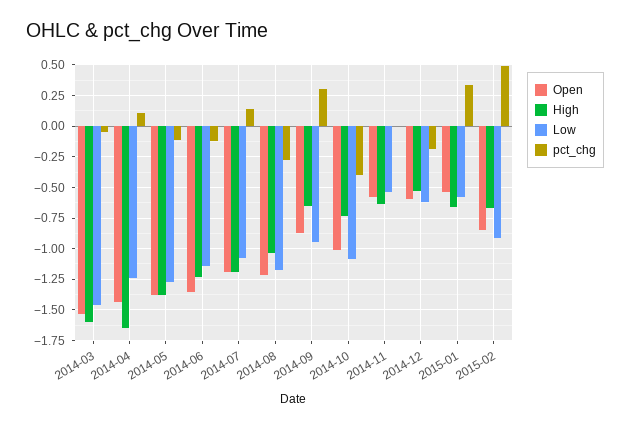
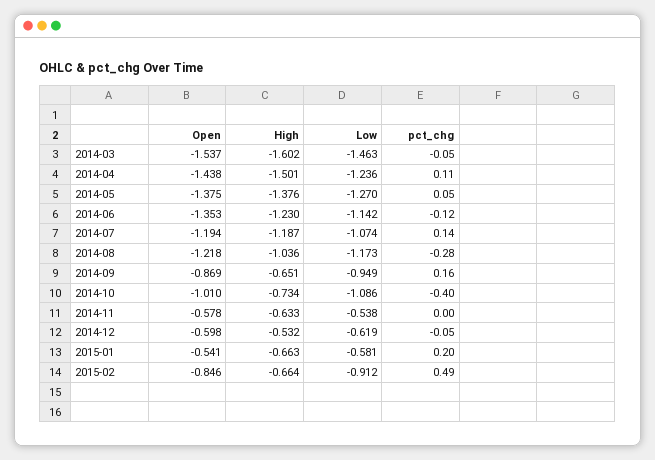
  {
    "Open": {
      "2014-03": -1.537,
      "2014-04": -1.438,
      "2014-05": -1.375,
      "2014-06": -1.353,
      "2014-07": -1.194,
      "2014-08": -1.218,
      "2014-09": -0.869,
      "2014-10": -1.01,
      "2014-11": -0.578,
      "2014-12": -0.598,
      "2015-01": -0.541,
      "2015-02": -0.846
    },
    "High": {
      "2014-03": -1.602,
-     "2014-04": -1.65,
+     "2014-04": -1.501,
      "2014-05": -1.376,
      "2014-06": -1.23,
      "2014-07": -1.187,
      "2014-08": -1.036,
      "2014-09": -0.651,
      "2014-10": -0.734,
      "2014-11": -0.633,
      "2014-12": -0.532,
      "2015-01": -0.663,
      "2015-02": -0.664
    },
    "Low": {
      "2014-03": -1.463,
      "2014-04": -1.236,
      "2014-05": -1.27,
      "2014-06": -1.142,
      "2014-07": -1.074,
      "2014-08": -1.173,
      "2014-09": -0.949,
      "2014-10": -1.086,
      "2014-11": -0.538,
      "2014-12": -0.619,
      "2015-01": -0.581,
      "2015-02": -0.912
    },
    "pct_chg": {
      "2014-03": -0.05,
      "2014-04": 0.11,
-     "2014-05": -0.1,
+     "2014-05": 0.05,
      "2014-06": -0.12,
      "2014-07": 0.14,
      "2014-08": -0.28,
-     "2014-09": 0.3,
+     "2014-09": 0.16,
      "2014-10": -0.4,
      "2014-11": 0,
-     "2014-12": -0.2,
+     "2014-12": -0.05,
-     "2015-01": 0.35,
+     "2015-01": 0.2,
      "2015-02": 0.49
    }
  }

